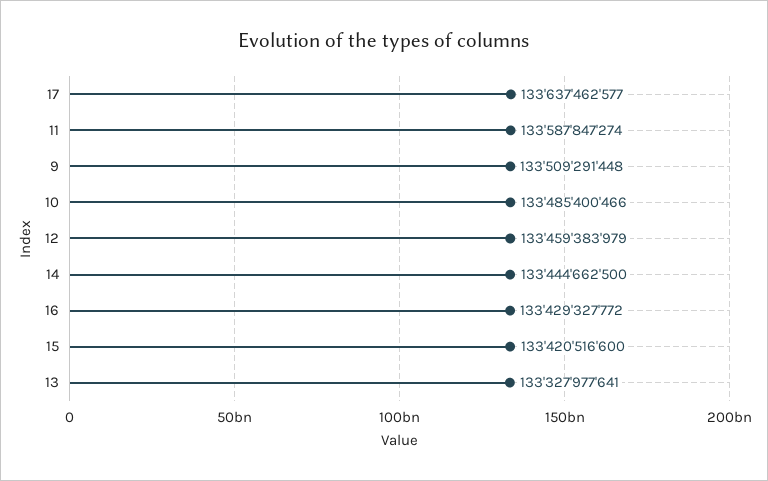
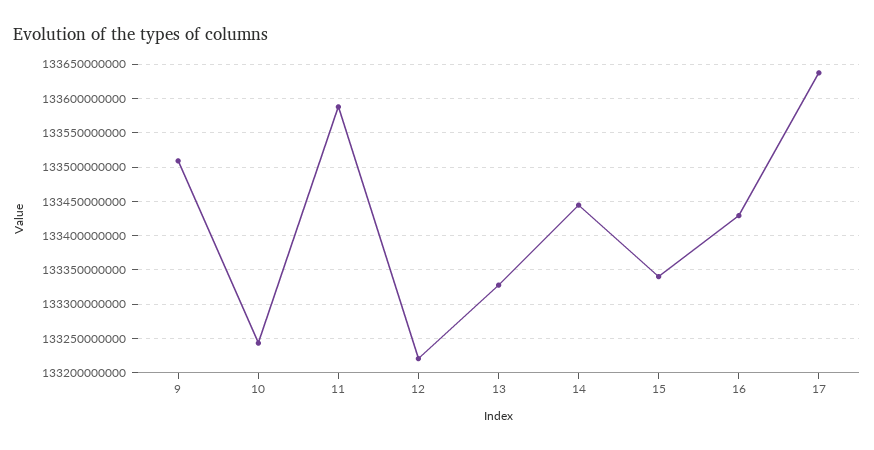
  {
    "17": 133637462577,
    "11": 133587847274,
    "9": 133509291448,
-   "10": 133485400466,
+   "10": 133240000000,
-   "12": 133459383979,
+   "12": 133220000000,
    "14": 133444662500,
    "16": 133429327772,
-   "15": 133420516600,
+   "15": 133340000000,
    "13": 133327977641
  }

